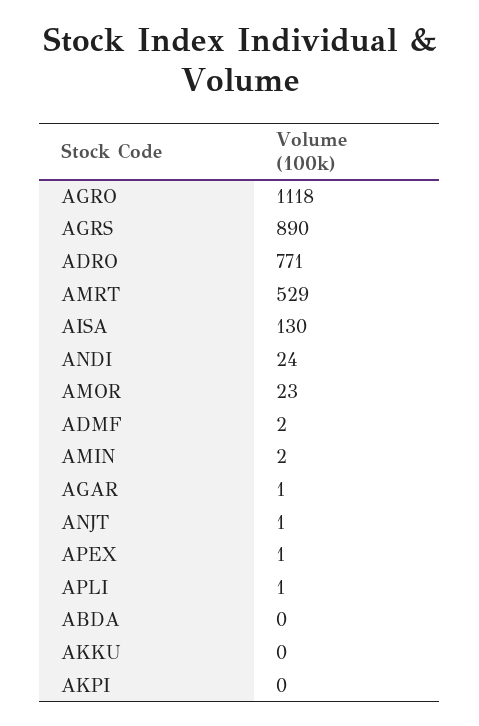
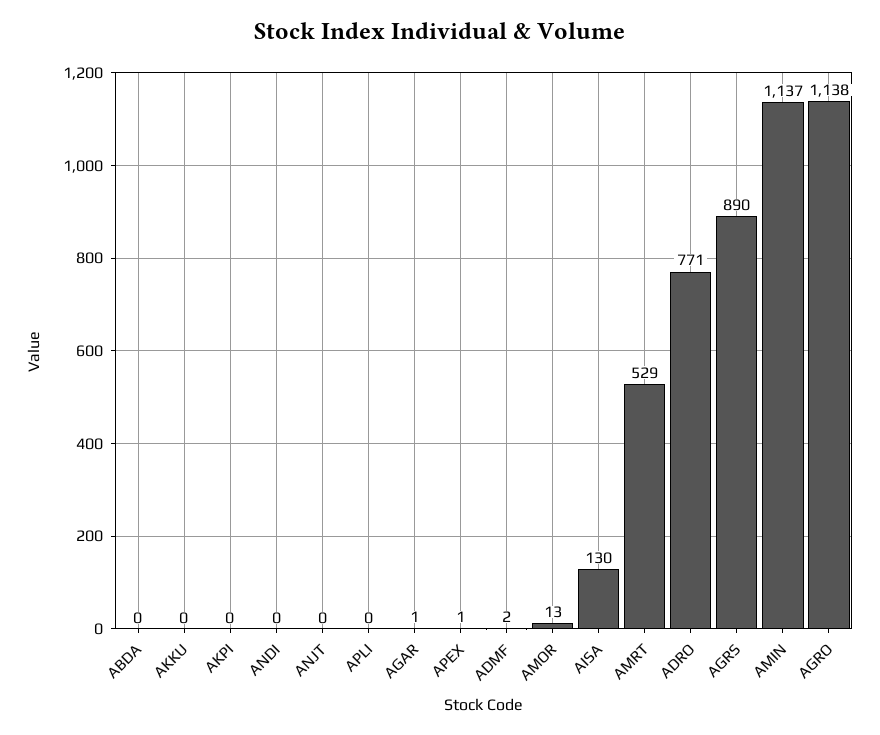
  {
-   "AGRO": 1118,
+   "AGRO": 1138,
    "AGRS": 890,
    "ADRO": 771,
    "AMRT": 529,
    "AISA": 130,
-   "ANDI": 24,
+   "ANDI": 0,
-   "AMOR": 23,
+   "AMOR": 13,
    "ADMF": 2,
-   "AMIN": 2,
+   "AMIN": 1137,
    "AGAR": 1,
-   "ANJT": 1,
+   "ANJT": 0,
    "APEX": 1,
-   "APLI": 1,
+   "APLI": 0,
    "ABDA": 0,
    "AKKU": 0,
    "AKPI": 0
  }

